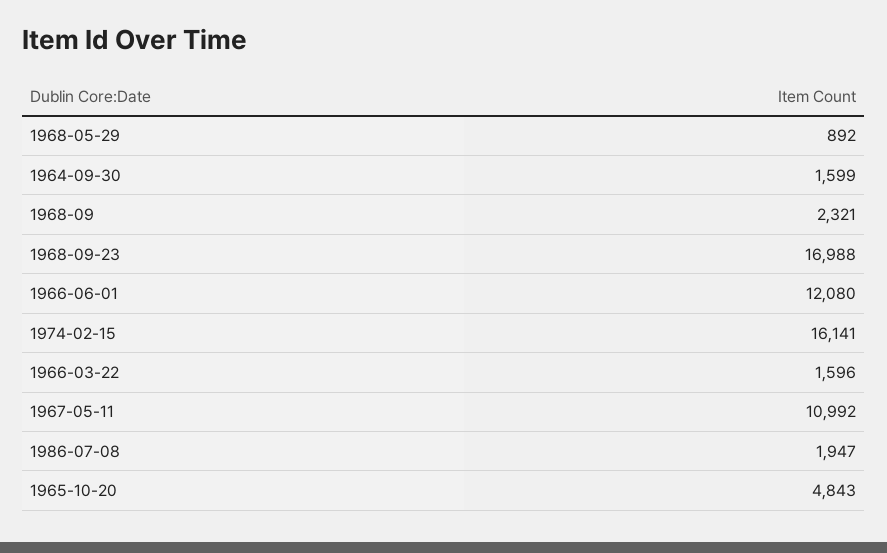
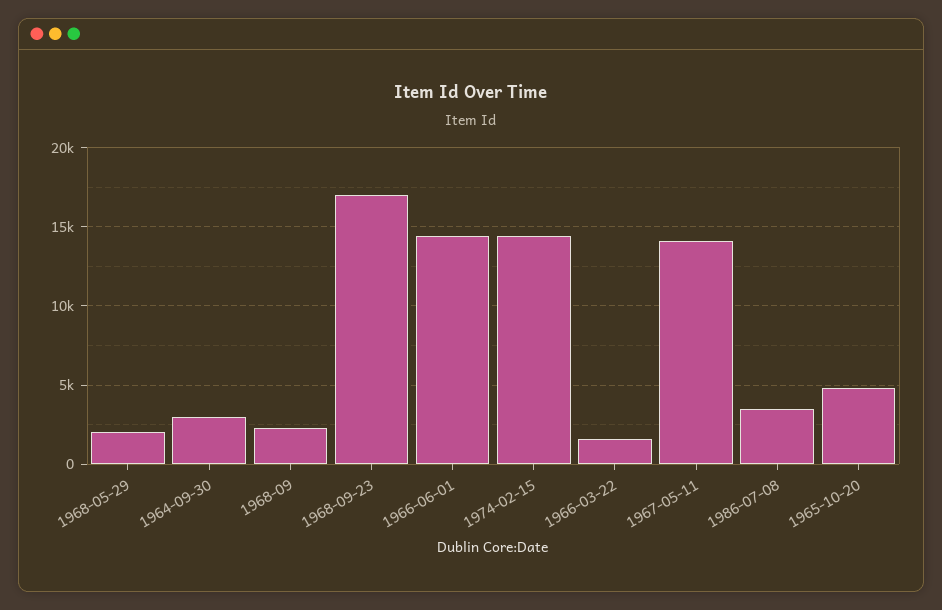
  {
-   "1968-05-29": 892,
+   "1968-05-29": 2000,
-   "1964-09-30": 1599,
+   "1964-09-30": 3000,
    "1968-09": 2321,
    "1968-09-23": 16988,
-   "1966-06-01": 12080,
+   "1966-06-01": 14500,
-   "1974-02-15": 16141,
+   "1974-02-15": 14500,
    "1966-03-22": 1596,
-   "1967-05-11": 10992,
+   "1967-05-11": 14000,
-   "1986-07-08": 1947,
+   "1986-07-08": 3500,
    "1965-10-20": 4843
  }

